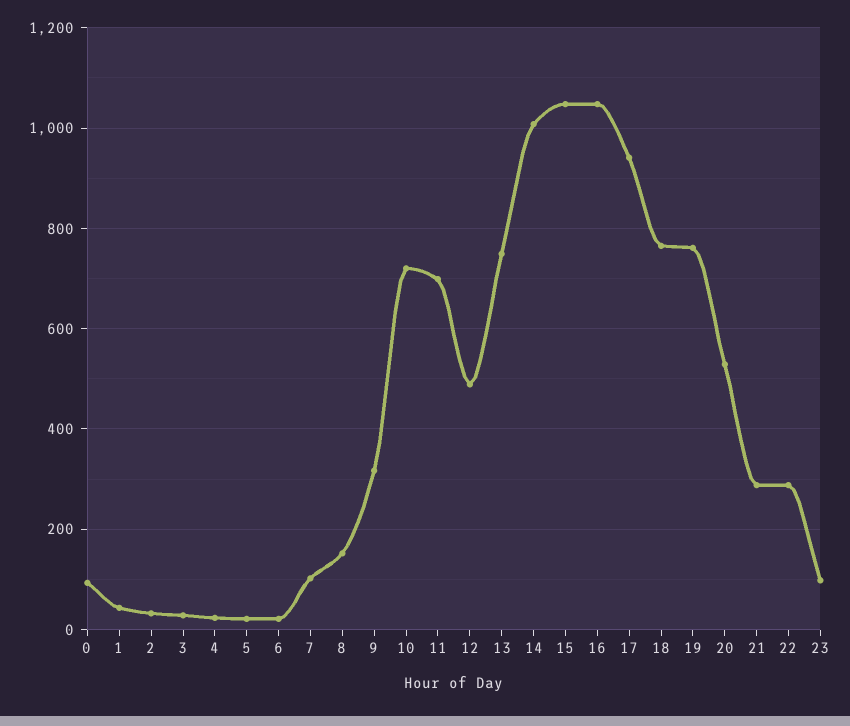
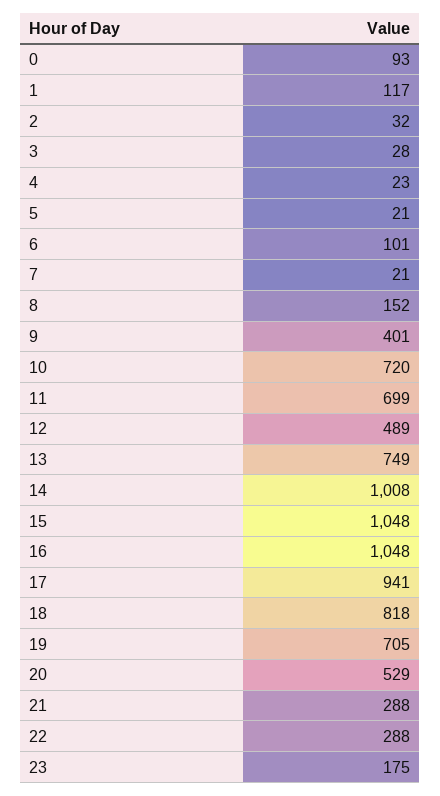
  {
    "0": 93,
-   "1": 40,
+   "1": 117,
    "2": 32,
    "3": 28,
    "4": 23,
    "5": 21,
-   "6": 20,
+   "6": 101,
-   "7": 100,
+   "7": 21,
    "8": 152,
-   "9": 320,
+   "9": 401,
    "10": 720,
    "11": 699,
    "12": 489,
    "13": 749,
    "14": 1008,
    "15": 1048,
    "16": 1048,
    "17": 941,
-   "18": 760,
+   "18": 818,
-   "19": 760,
+   "19": 705,
    "20": 529,
    "21": 288,
    "22": 288,
-   "23": 100
+   "23": 175
  }

